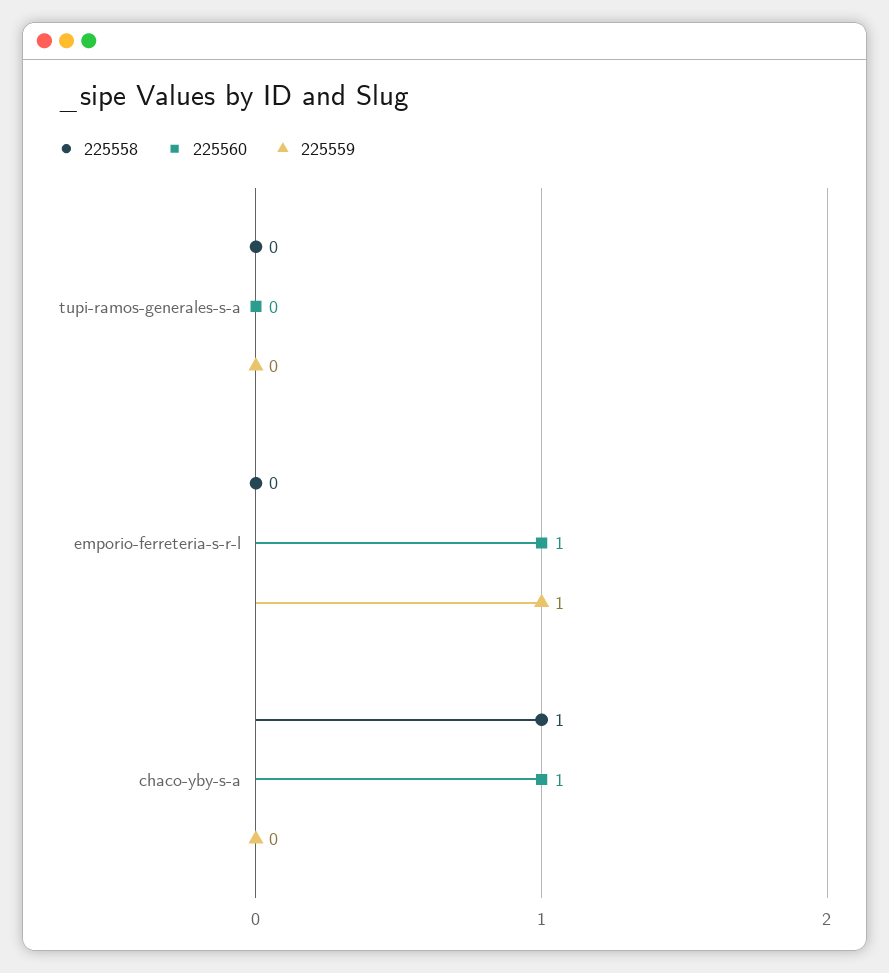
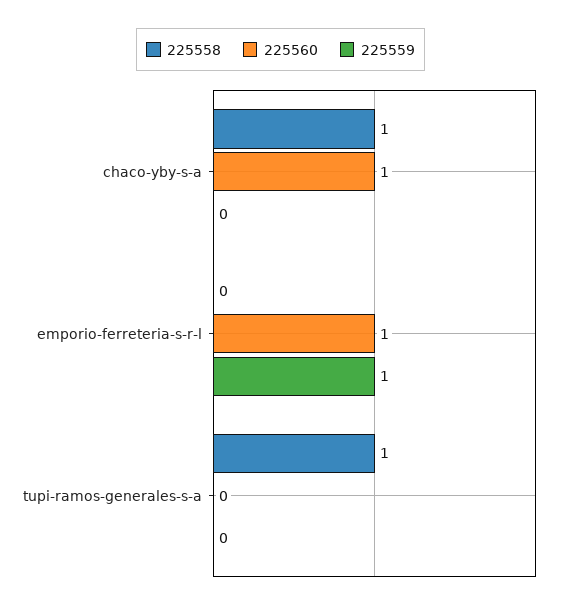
  {
    "225558": {
-     "tupi-ramos-generales-s-a": 0,
+     "tupi-ramos-generales-s-a": 1,
      "emporio-ferreteria-s-r-l": 0,
      "chaco-yby-s-a": 1
    },
    "225560": {
      "tupi-ramos-generales-s-a": 0,
      "emporio-ferreteria-s-r-l": 1,
      "chaco-yby-s-a": 1
    },
    "225559": {
      "tupi-ramos-generales-s-a": 0,
      "emporio-ferreteria-s-r-l": 1,
      "chaco-yby-s-a": 0
    }
  }

